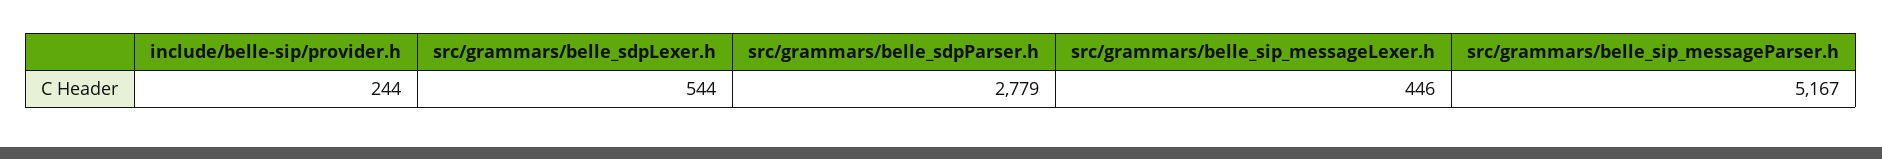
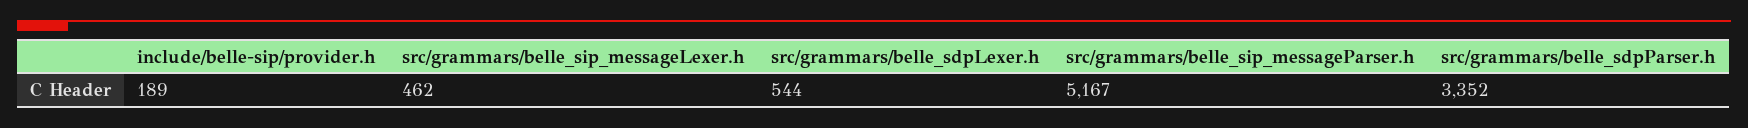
  {
-   "include/belle-sip/provider.h": 244,
+   "include/belle-sip/provider.h": 189,
    "src/grammars/belle_sdpLexer.h": 544,
-   "src/grammars/belle_sdpParser.h": 2779,
+   "src/grammars/belle_sdpParser.h": 3352,
-   "src/grammars/belle_sip_messageLexer.h": 446,
+   "src/grammars/belle_sip_messageLexer.h": 462,
    "src/grammars/belle_sip_messageParser.h": 5167
  }

